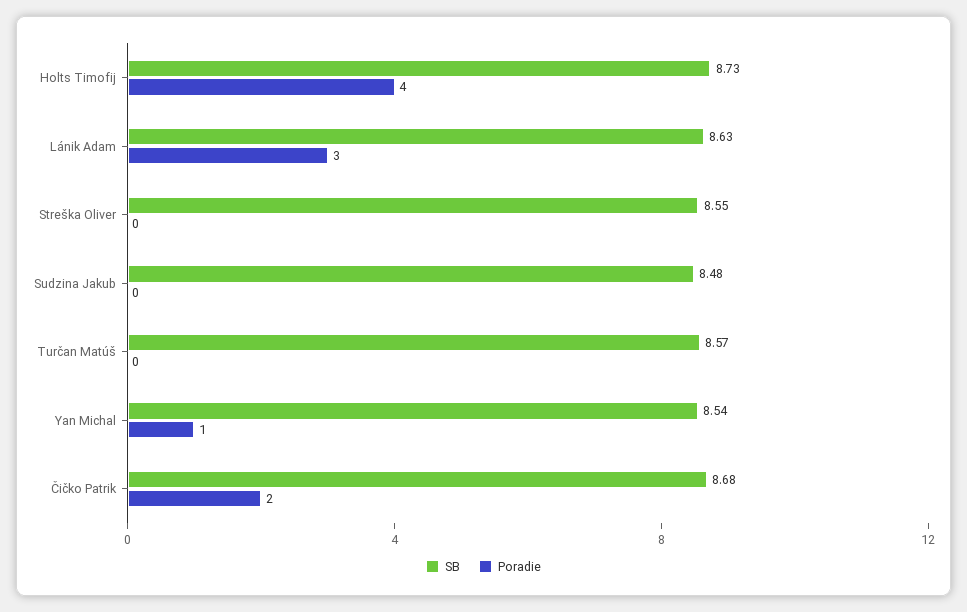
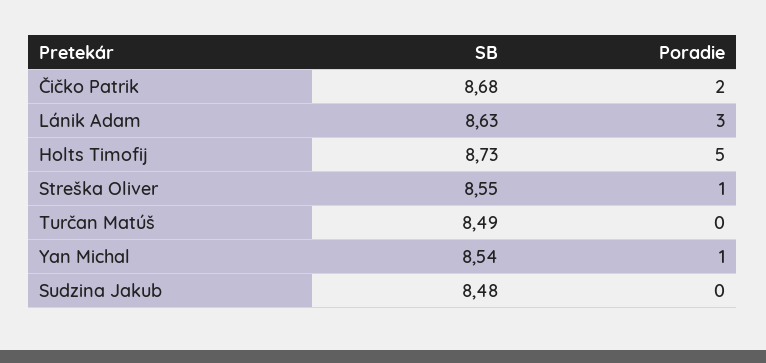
  {
    "SB": {
      "Holts Timofij": 8.73,
      "Lánik Adam": 8.63,
      "Streška Oliver": 8.55,
      "Sudzina Jakub": 8.48,
-     "Turčan Matúš": 8.57,
+     "Turčan Matúš": 8.49,
      "Yan Michal": 8.54,
      "Čičko Patrik": 8.68
    },
    "Poradie": {
-     "Holts Timofij": 4,
+     "Holts Timofij": 5,
      "Lánik Adam": 3,
-     "Streška Oliver": 0,
+     "Streška Oliver": 1,
      "Sudzina Jakub": 0,
      "Turčan Matúš": 0,
      "Yan Michal": 1,
      "Čičko Patrik": 2
    }
  }

